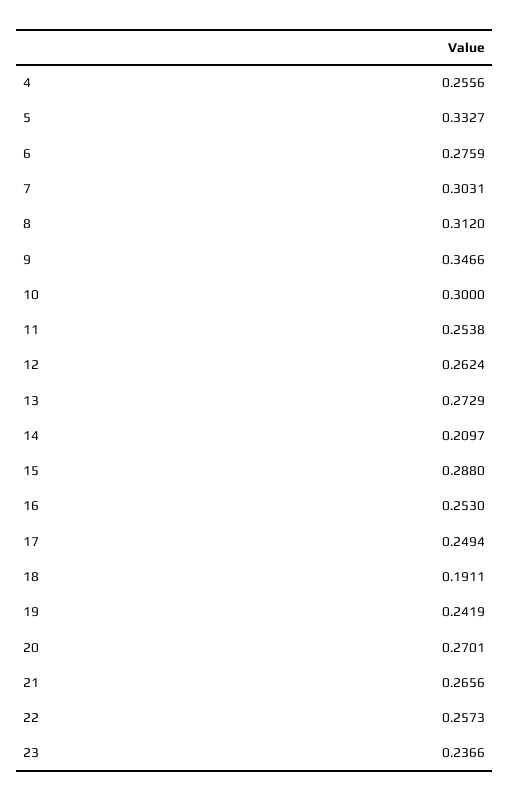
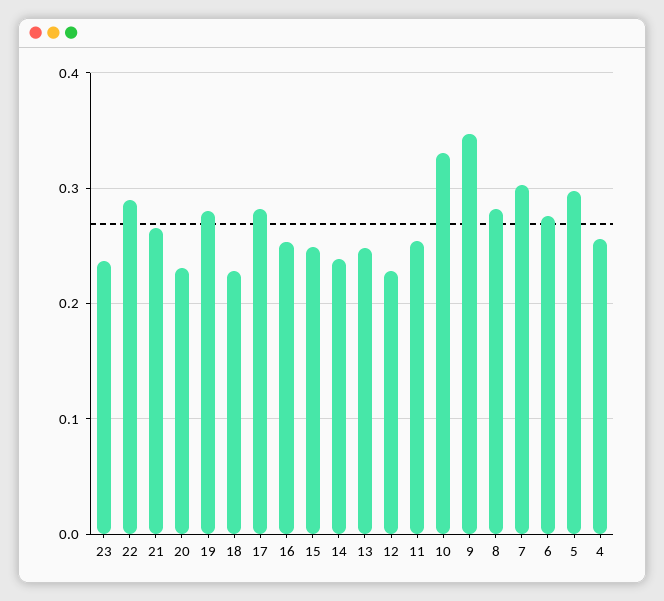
  {
    "4": 0.2556,
-   "5": 0.3327,
+   "5": 0.3,
    "6": 0.2759,
    "7": 0.3031,
-   "8": 0.312,
+   "8": 0.28,
    "9": 0.3466,
-   "10": 0.3,
+   "10": 0.33,
    "11": 0.2538,
-   "12": 0.2624,
+   "12": 0.23,
-   "13": 0.2729,
+   "13": 0.25,
-   "14": 0.2097,
+   "14": 0.24,
-   "15": 0.288,
+   "15": 0.25,
    "16": 0.253,
-   "17": 0.2494,
+   "17": 0.28,
-   "18": 0.1911,
+   "18": 0.23,
-   "19": 0.2419,
+   "19": 0.28,
-   "20": 0.2701,
+   "20": 0.23,
    "21": 0.2656,
-   "22": 0.2573,
+   "22": 0.29,
    "23": 0.2366
  }

